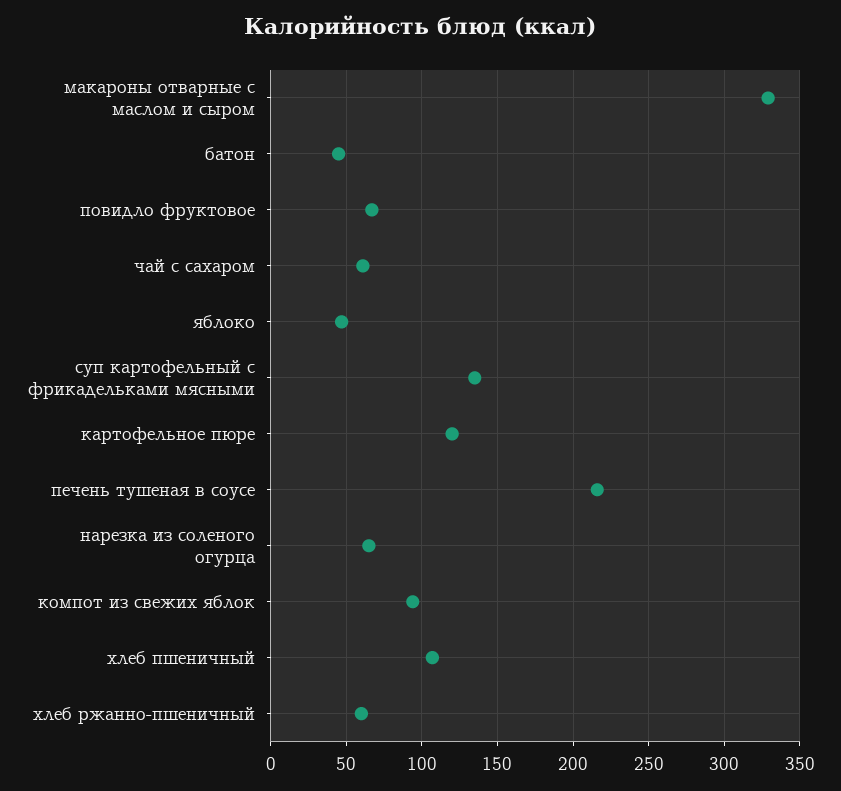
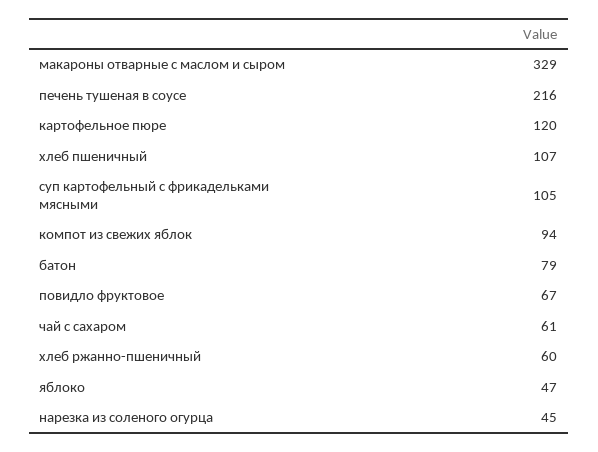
  {
    "макароны отварные с маслом и сыром": 329,
-   "батон": 45,
+   "батон": 79,
    "повидло фруктовое": 67,
    "чай с сахаром": 61,
    "яблоко": 47,
-   "суп картофельный с фрикадельками мясными": 135,
+   "суп картофельный с фрикадельками мясными": 105,
    "картофельное пюре": 120,
    "печень тушеная в соусе": 216,
-   "нарезка из соленого огурца": 65,
+   "нарезка из соленого огурца": 45,
    "компот из свежих яблок": 94,
    "хлеб пшеничный": 107,
    "хлеб ржанно-пшеничный": 60
  }

